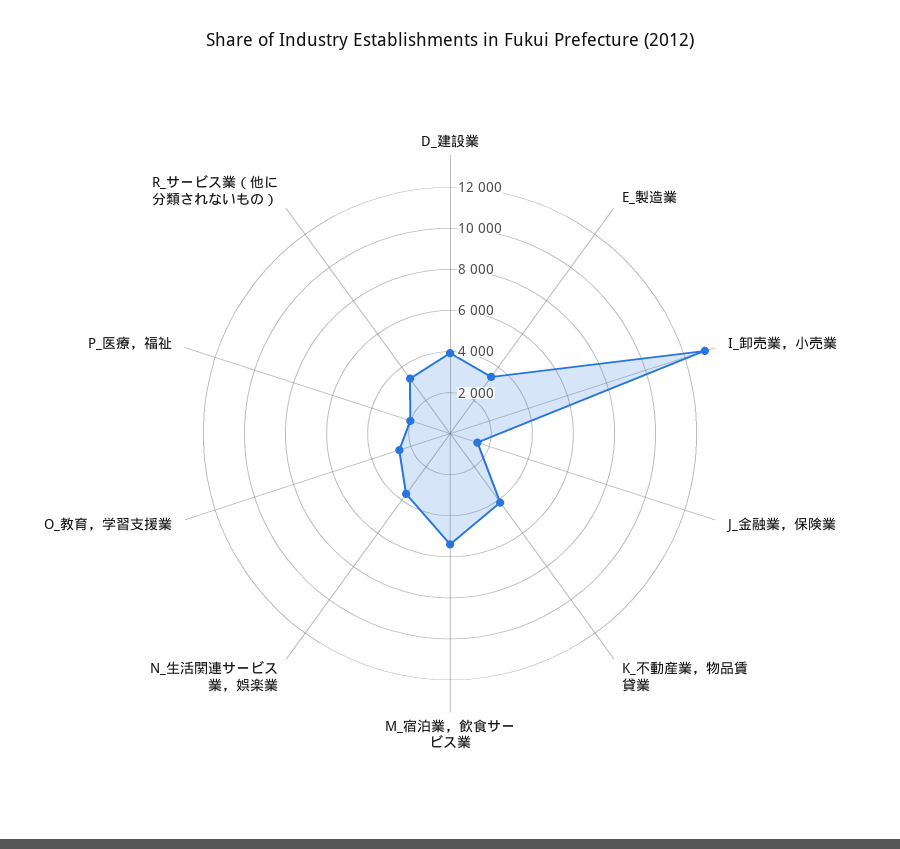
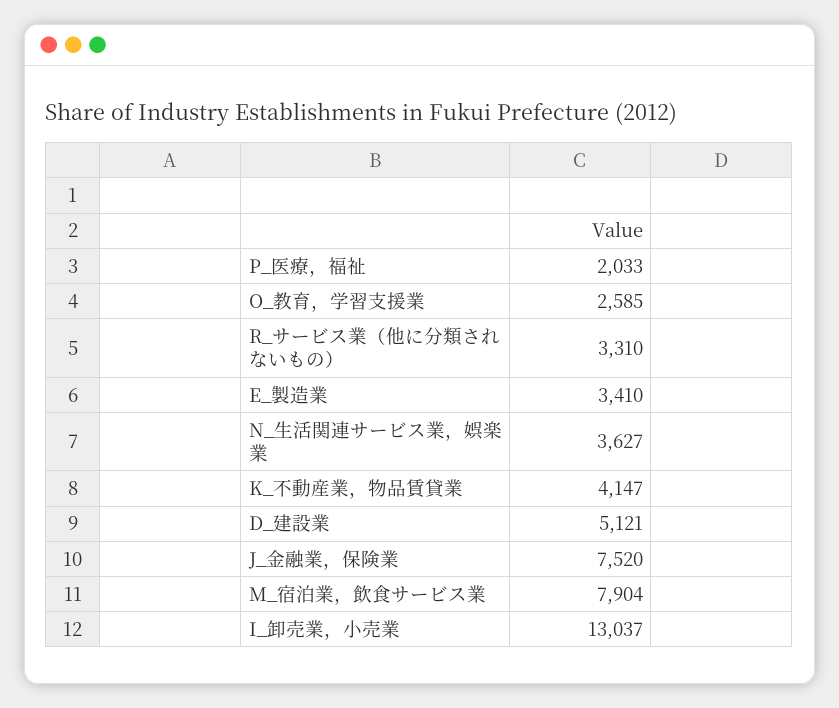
  {
-   "D_建設業": 4000,
+   "D_建設業": 5121,
    "E_製造業": 3410,
    "I_卸売業，小売業": 13037,
-   "J_金融業，保険業": 1500,
+   "J_金融業，保険業": 7520,
    "K_不動産業，物品賃貸業": 4147,
-   "M_宿泊業，飲食サービス業": 5500,
+   "M_宿泊業，飲食サービス業": 7904,
    "N_生活関連サービス業，娯楽業": 3627,
    "O_教育，学習支援業": 2585,
    "P_医療，福祉": 2033,
    "R_サービス業（他に分類されないもの）": 3310
  }

